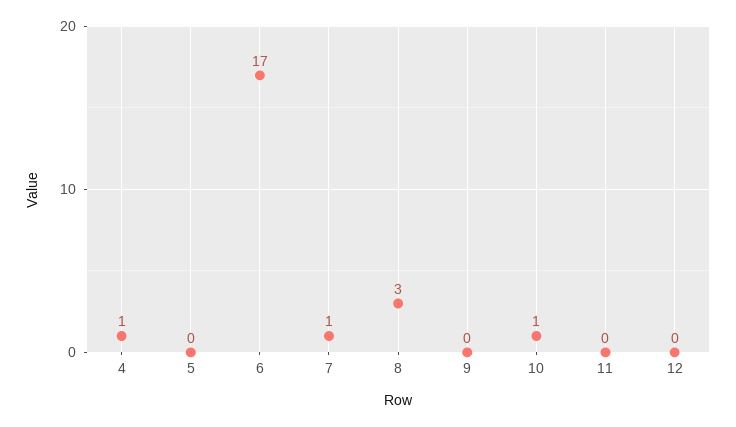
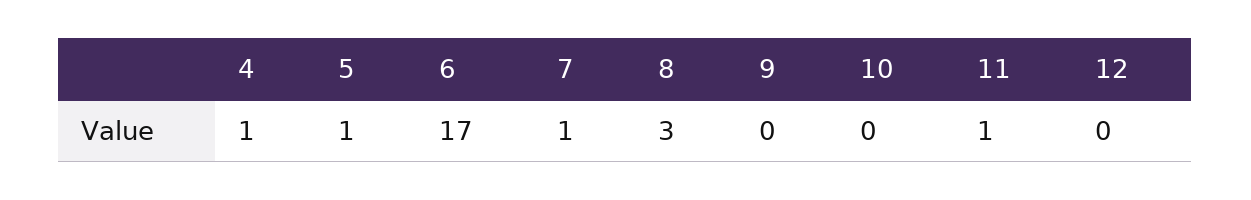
  {
    "4": 1,
-   "5": 0,
+   "5": 1,
    "6": 17,
    "7": 1,
    "8": 3,
    "9": 0,
-   "10": 1,
+   "10": 0,
-   "11": 0,
+   "11": 1,
    "12": 0
  }

